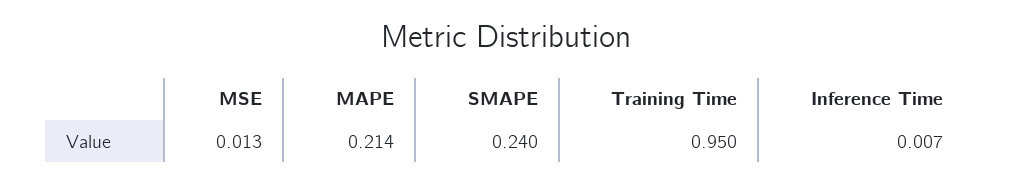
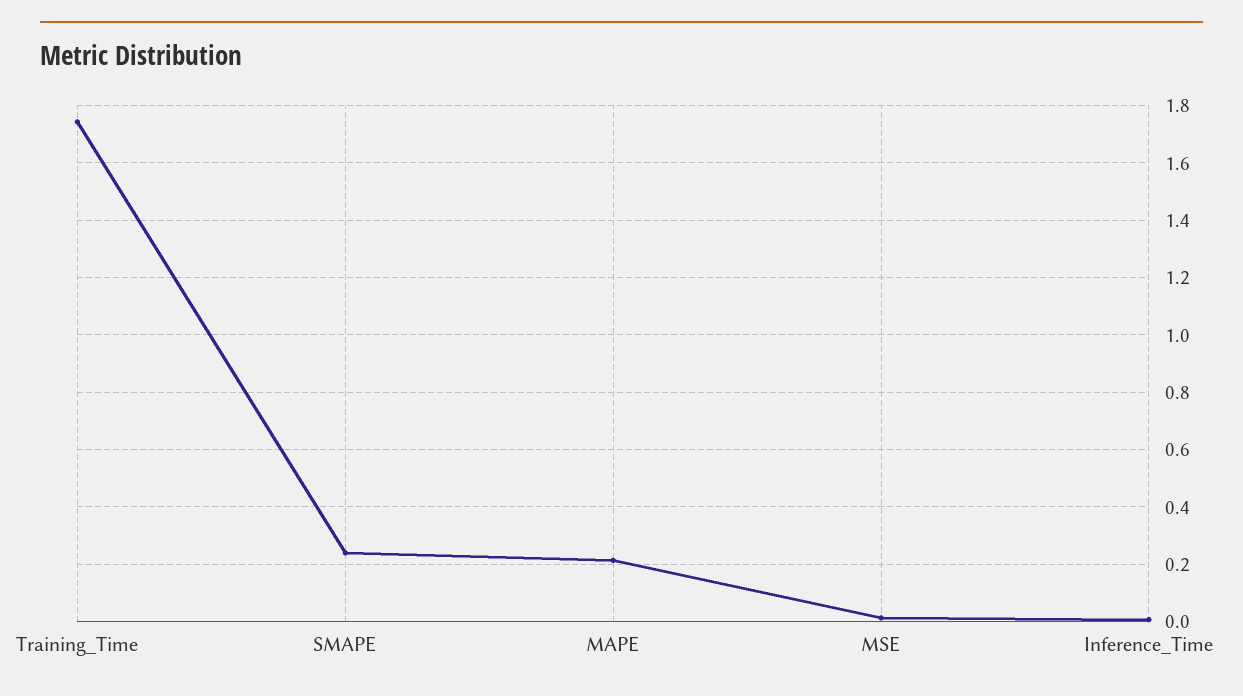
  {
    "MSE": 0.013,
    "MAPE": 0.214,
    "SMAPE": 0.24,
-   "Training Time": 0.95,
+   "Training Time": 1.75,
    "Inference Time": 0.007
  }

